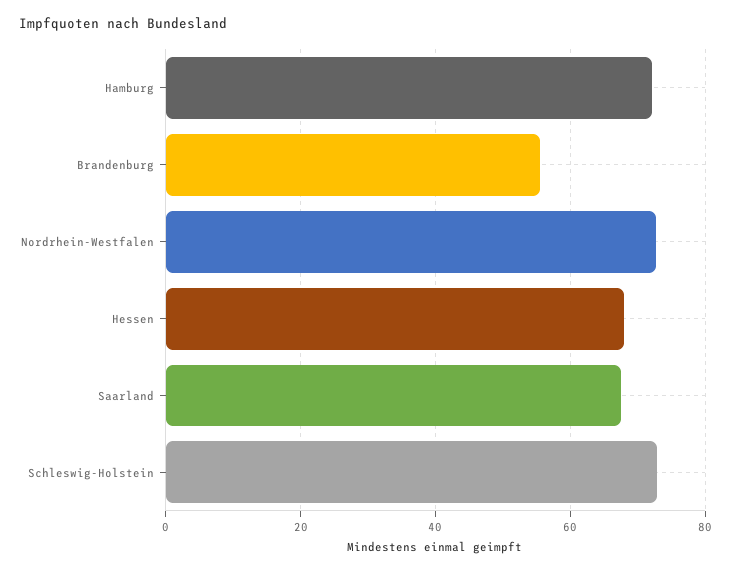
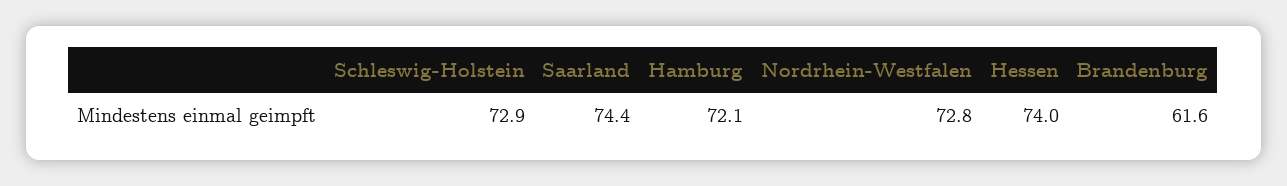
  {
    "Hamburg": 72.1,
-   "Brandenburg": 56,
+   "Brandenburg": 61.6,
    "Nordrhein-Westfalen": 72.8,
-   "Hessen": 68,
+   "Hessen": 74,
-   "Saarland": 68,
+   "Saarland": 74.4,
    "Schleswig-Holstein": 72.9
  }

